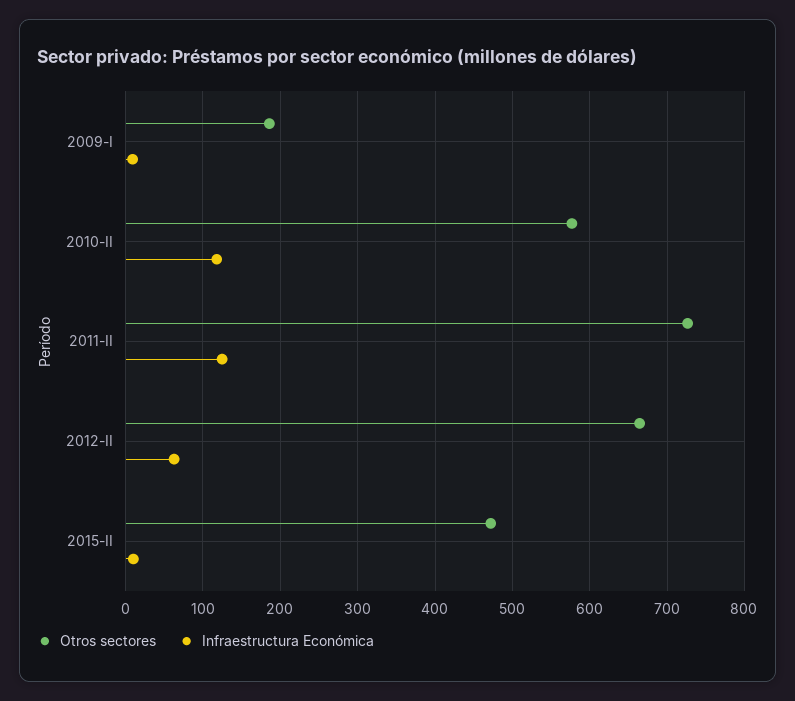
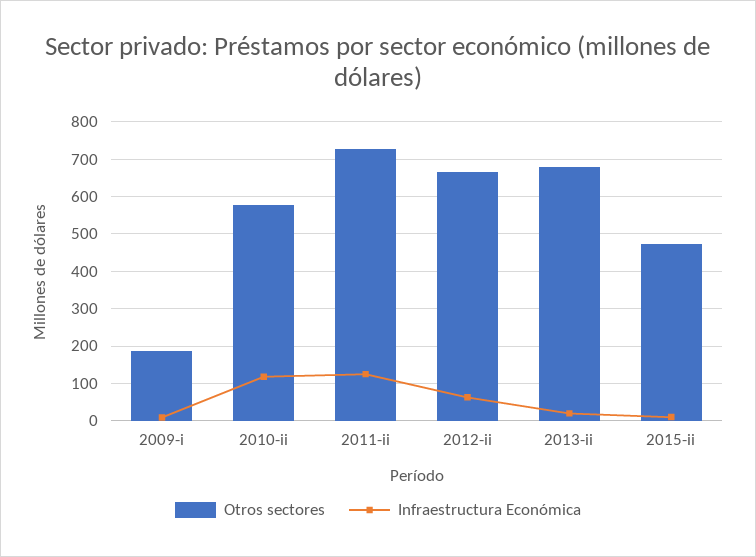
  {
    "Otros sectores": {
      "2009-I": 190,
      "2010-II": 580,
      "2011-II": 730,
      "2012-II": 660,
-     "2015-II": 470
+     "2015-II": 470,
+     "2013-ii": 680
    },
    "Infraestructura Económica": {
      "2009-I": 10,
      "2010-II": 120,
      "2011-II": 120,
      "2012-II": 60,
-     "2015-II": 10
+     "2015-II": 10,
+     "2013-ii": 20
    }
  }

